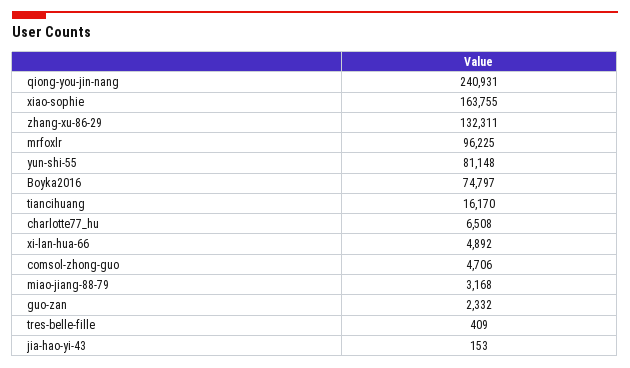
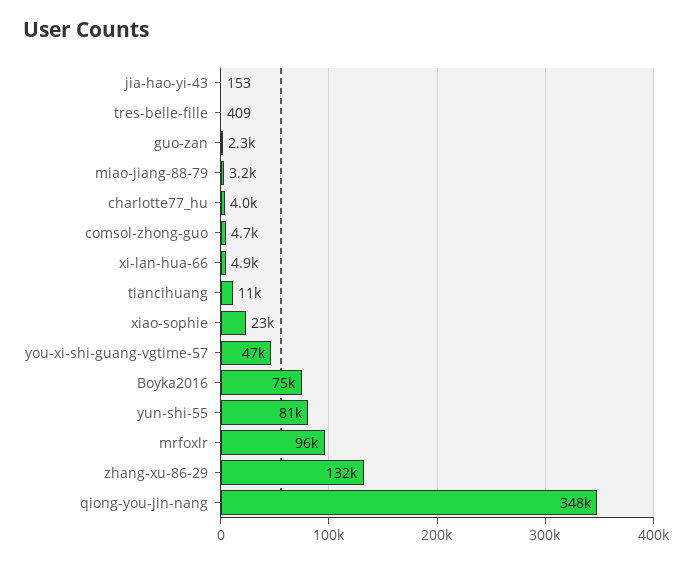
  {
-   "qiong-you-jin-nang": 240931,
+   "qiong-you-jin-nang": 348000,
-   "xiao-sophie": 163755,
+   "xiao-sophie": 23000,
    "zhang-xu-86-29": 132311,
    "mrfoxlr": 96225,
    "yun-shi-55": 81148,
    "Boyka2016": 74797,
-   "tiancihuang": 16170,
+   "tiancihuang": 11000,
-   "charlotte77_hu": 6508,
+   "charlotte77_hu": 4000,
    "xi-lan-hua-66": 4892,
    "comsol-zhong-guo": 4706,
    "miao-jiang-88-79": 3168,
    "guo-zan": 2332,
    "tres-belle-fille": 409,
-   "jia-hao-yi-43": 153
+   "jia-hao-yi-43": 153,
+   "you-xi-shi-guang-vgtime-57": 47000
  }

